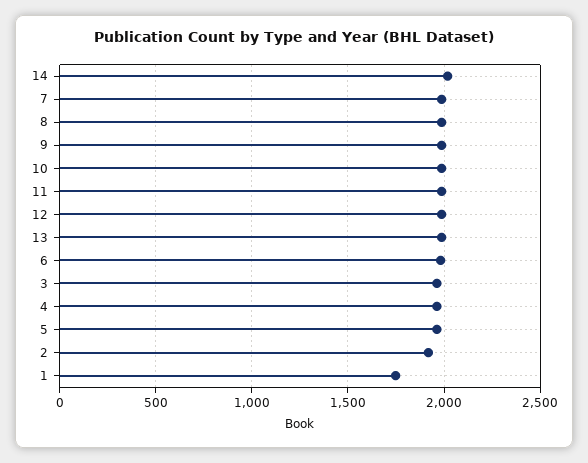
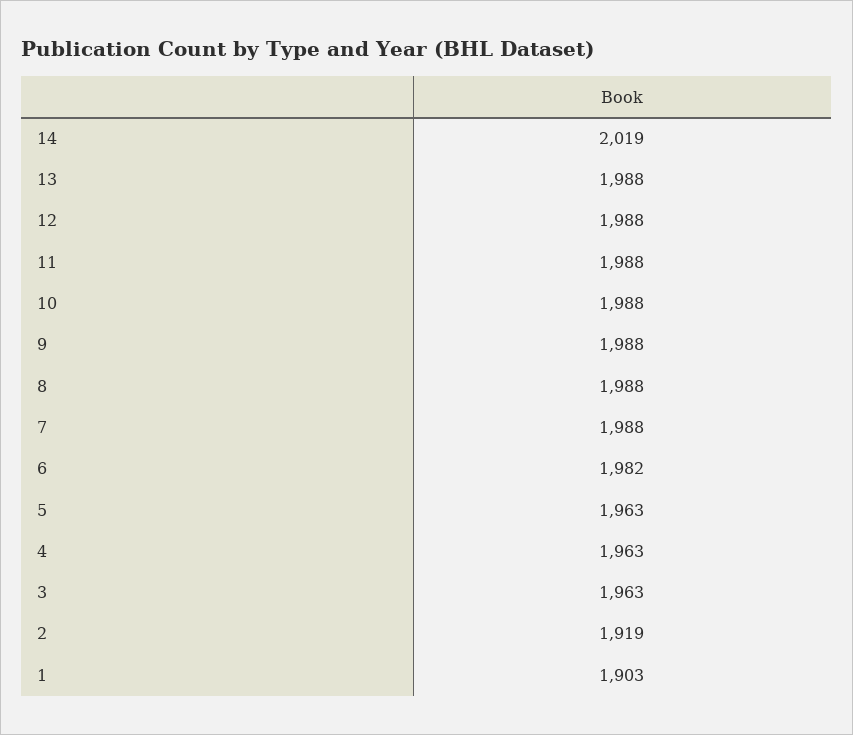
  {
    "14": 2019,
    "7": 1988,
    "8": 1988,
    "9": 1988,
    "10": 1988,
    "11": 1988,
    "12": 1988,
    "13": 1988,
    "6": 1982,
    "3": 1963,
    "4": 1963,
    "5": 1963,
    "2": 1919,
-   "1": 1750
+   "1": 1903
  }

